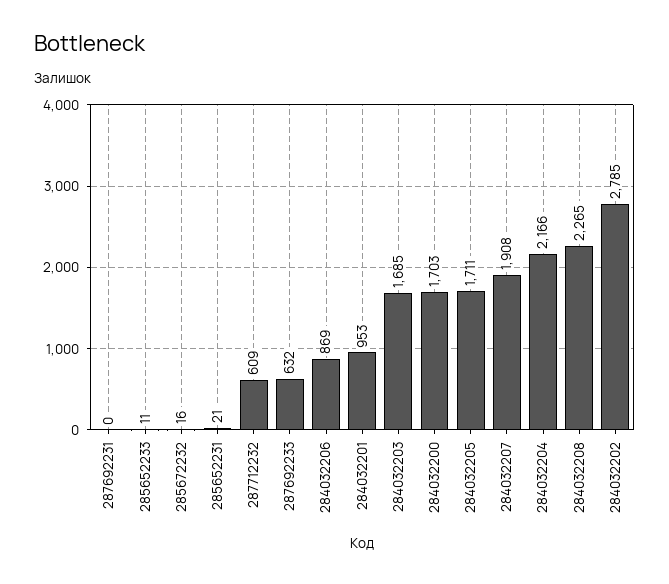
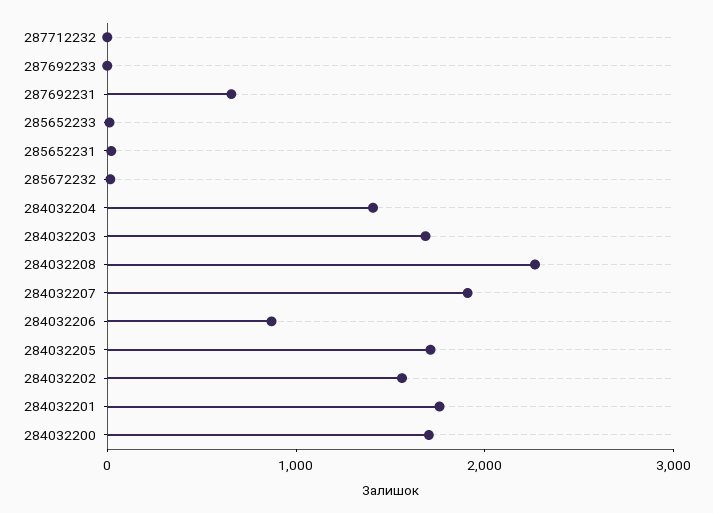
  {
-   "287692231": 0,
+   "287692231": 600,
    "285652233": 11,
    "285672232": 16,
    "285652231": 21,
-   "287712232": 609,
+   "287712232": 0,
-   "287692233": 632,
+   "287692233": 0,
    "284032206": 869,
-   "284032201": 953,
+   "284032201": 1800,
    "284032203": 1685,
    "284032200": 1703,
    "284032205": 1711,
    "284032207": 1908,
-   "284032204": 2166,
+   "284032204": 1400,
    "284032208": 2265,
-   "284032202": 2785
+   "284032202": 1600
  }

